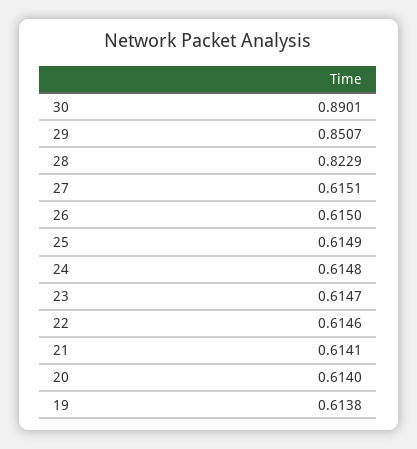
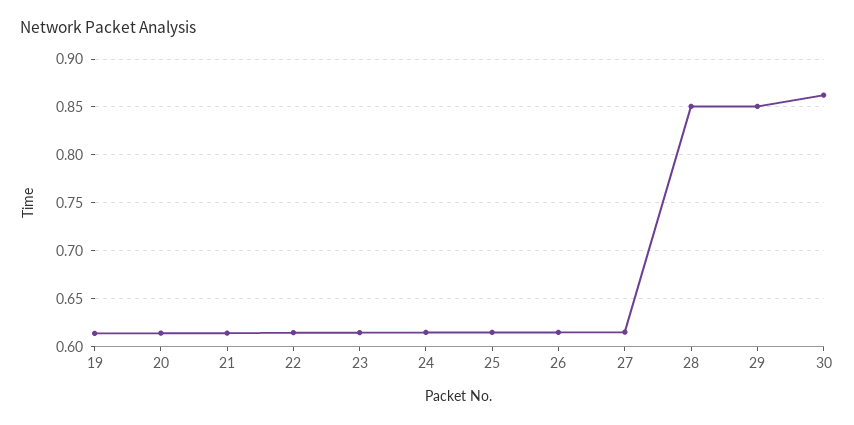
  {
-   "30": 0.8901,
+   "30": 0.86,
    "29": 0.8507,
-   "28": 0.8229,
+   "28": 0.85,
    "27": 0.6151,
    "26": 0.615,
    "25": 0.6149,
    "24": 0.6148,
    "23": 0.6147,
    "22": 0.6146,
    "21": 0.6141,
    "20": 0.614,
    "19": 0.6138
  }

